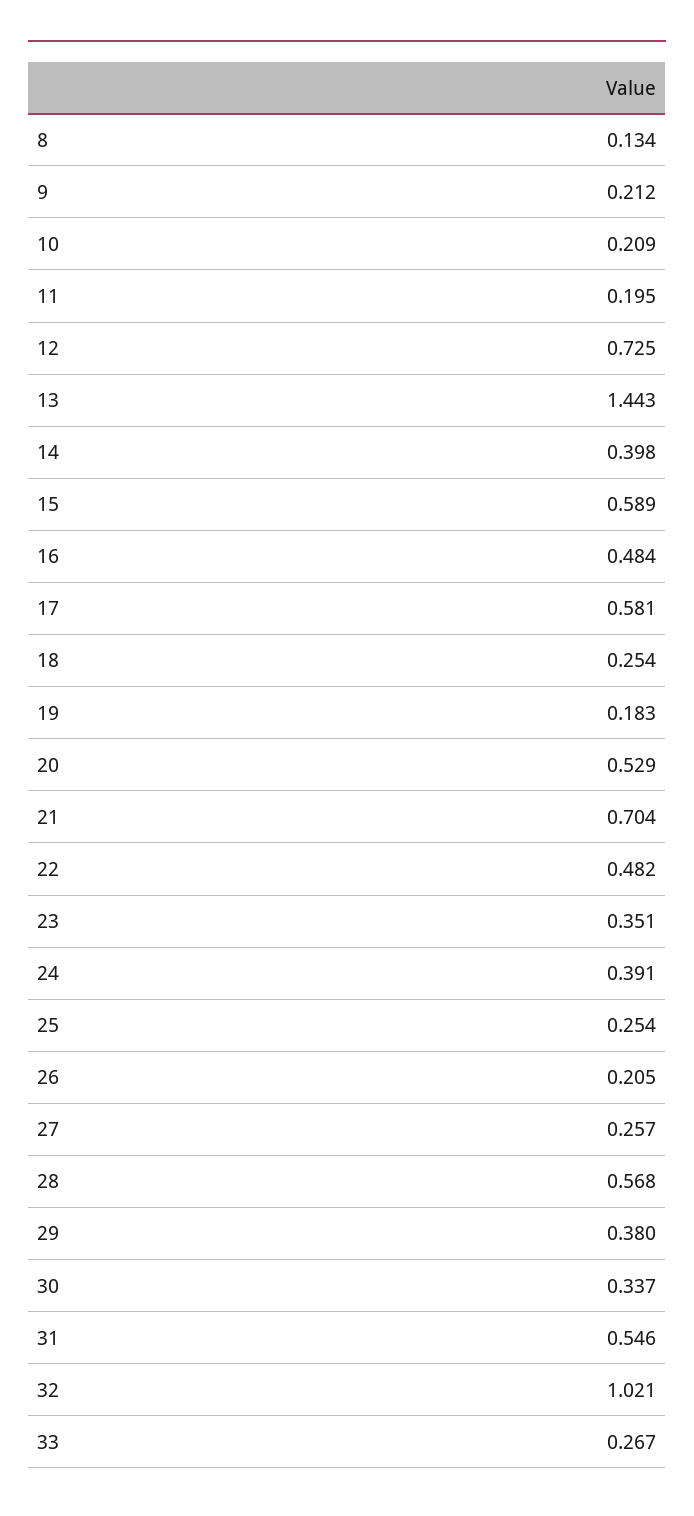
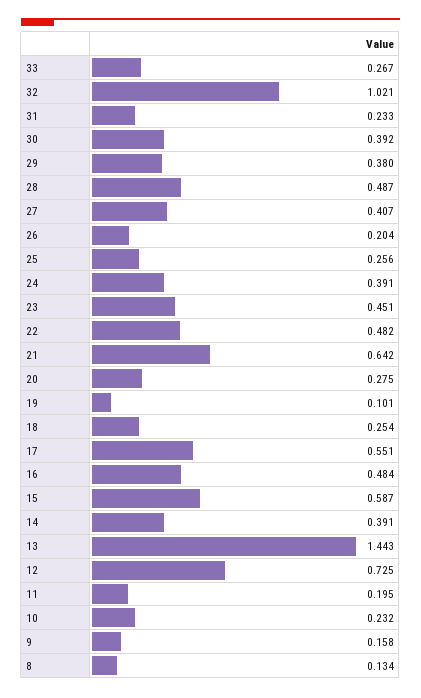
  {
    "8": 0.134,
-   "9": 0.212,
+   "9": 0.158,
-   "10": 0.209,
+   "10": 0.232,
    "11": 0.195,
    "12": 0.725,
    "13": 1.443,
-   "14": 0.398,
+   "14": 0.391,
-   "15": 0.589,
+   "15": 0.587,
    "16": 0.484,
-   "17": 0.581,
+   "17": 0.551,
    "18": 0.254,
-   "19": 0.183,
+   "19": 0.101,
-   "20": 0.529,
+   "20": 0.275,
-   "21": 0.704,
+   "21": 0.642,
    "22": 0.482,
-   "23": 0.351,
+   "23": 0.451,
    "24": 0.391,
-   "25": 0.254,
+   "25": 0.256,
-   "26": 0.205,
+   "26": 0.204,
-   "27": 0.257,
+   "27": 0.407,
-   "28": 0.568,
+   "28": 0.487,
    "29": 0.38,
-   "30": 0.337,
+   "30": 0.392,
-   "31": 0.546,
+   "31": 0.233,
    "32": 1.021,
    "33": 0.267
  }

